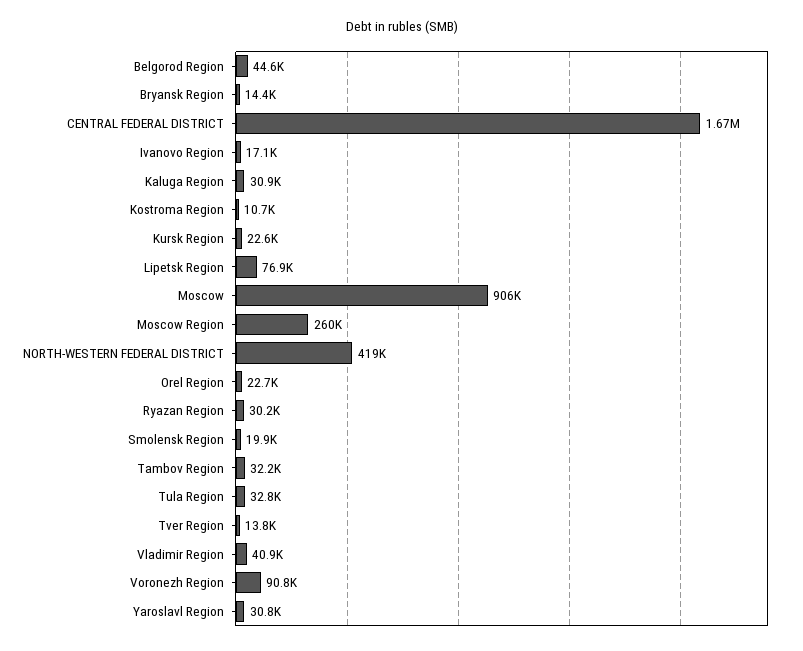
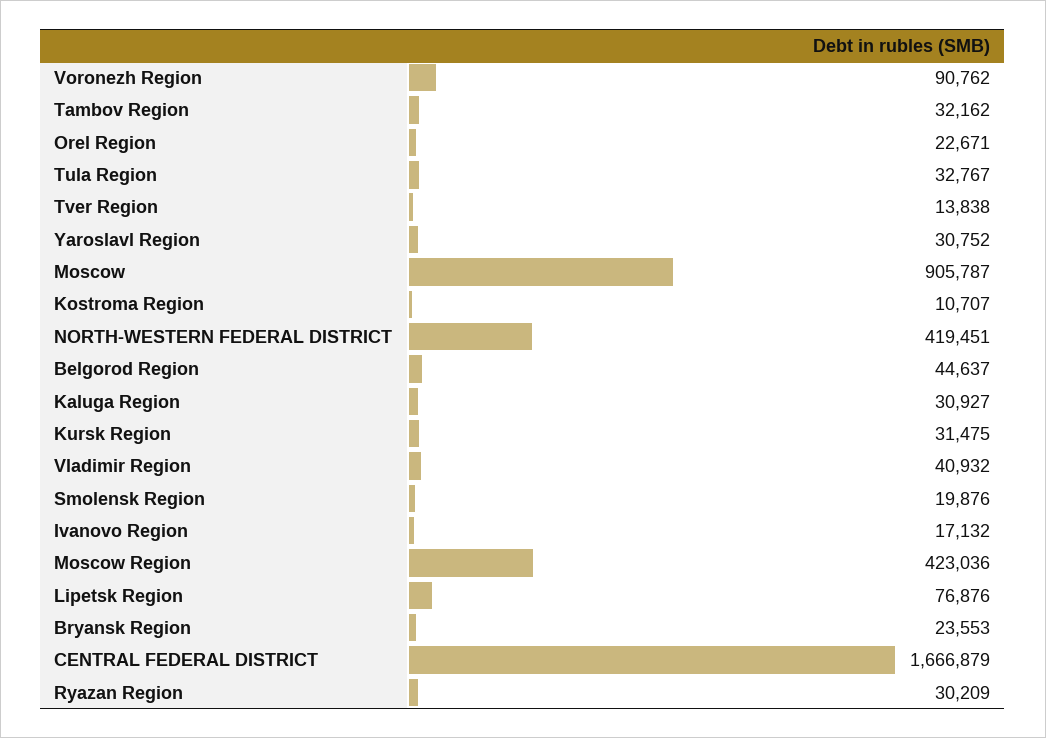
  {
    "Belgorod Region": 44637,
-   "Bryansk Region": 14400,
+   "Bryansk Region": 23553,
    "CENTRAL FEDERAL DISTRICT": 1666879,
    "Ivanovo Region": 17132,
    "Kaluga Region": 30927,
    "Kostroma Region": 10707,
-   "Kursk Region": 22600,
+   "Kursk Region": 31475,
    "Lipetsk Region": 76876,
    "Moscow": 905787,
-   "Moscow Region": 260000,
+   "Moscow Region": 423036,
    "NORTH-WESTERN FEDERAL DISTRICT": 419451,
    "Orel Region": 22671,
    "Ryazan Region": 30209,
    "Smolensk Region": 19876,
    "Tambov Region": 32162,
    "Tula Region": 32767,
    "Tver Region": 13838,
    "Vladimir Region": 40932,
    "Voronezh Region": 90762,
    "Yaroslavl Region": 30752
  }

